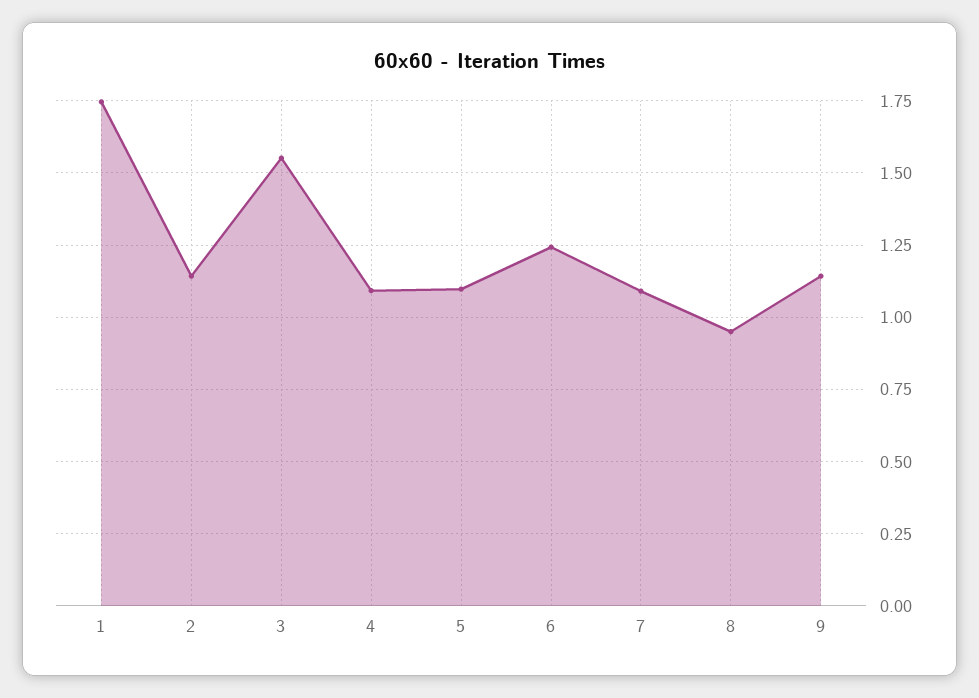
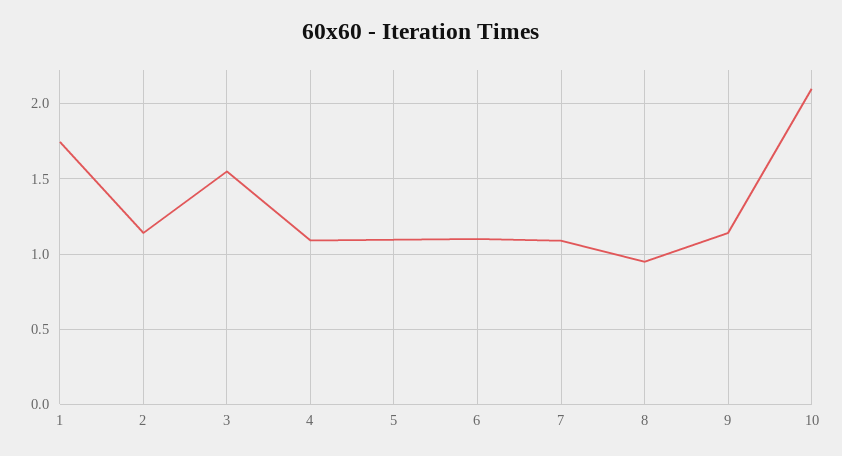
  {
    "1": 1.75,
    "2": 1.15,
    "3": 1.55,
    "4": 1.1,
    "5": 1.1,
-   "6": 1.25,
+   "6": 1.1,
    "7": 1.1,
    "8": 0.95,
-   "9": 1.15
+   "9": 1.15,
+   "10": 2.1
  }

